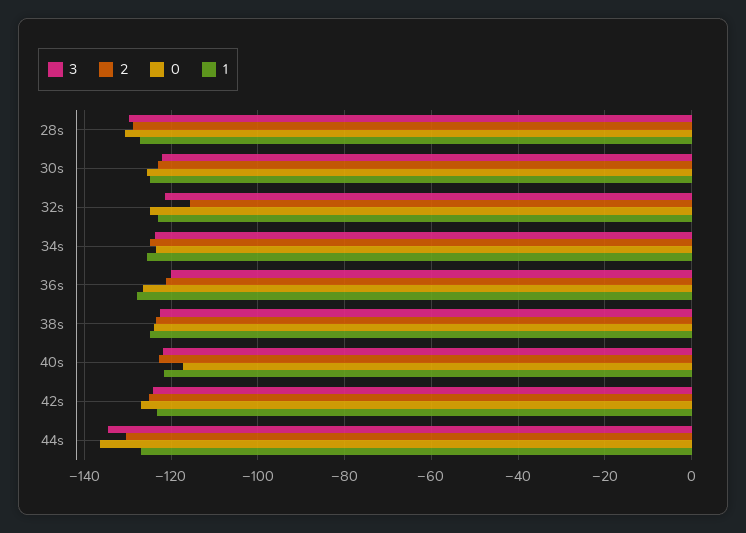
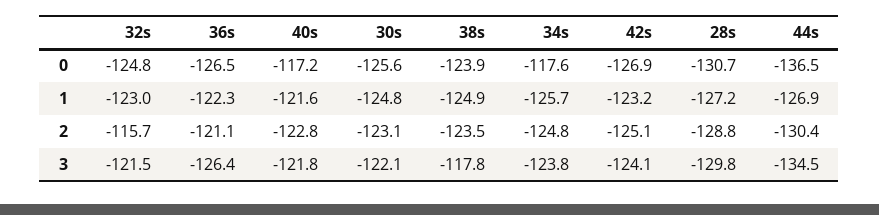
  {
    "3": {
      "28s": -129.8,
      "30s": -122.1,
      "32s": -121.5,
      "34s": -123.8,
-     "36s": -120,
+     "36s": -126.4,
-     "38s": -122,
+     "38s": -117.8,
      "40s": -121.8,
      "42s": -124.1,
      "44s": -134.5
    },
    "2": {
      "28s": -128.8,
      "30s": -123.1,
      "32s": -115.7,
      "34s": -124.8,
      "36s": -121.1,
      "38s": -123.5,
      "40s": -122.8,
      "42s": -125.1,
      "44s": -130.4
    },
    "0": {
      "28s": -130.7,
      "30s": -125.6,
      "32s": -124.8,
-     "34s": -124,
+     "34s": -117.6,
      "36s": -126.5,
      "38s": -123.9,
      "40s": -117.2,
      "42s": -126.9,
      "44s": -136.5
    },
    "1": {
      "28s": -127.2,
      "30s": -124.8,
      "32s": -123,
      "34s": -125.7,
-     "36s": -128,
+     "36s": -122.3,
      "38s": -124.9,
      "40s": -121.6,
      "42s": -123.2,
      "44s": -126.9
    }
  }

